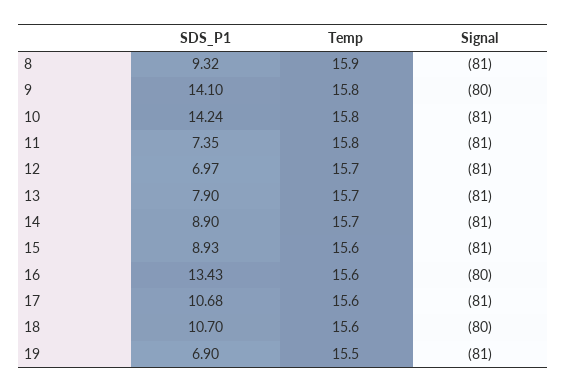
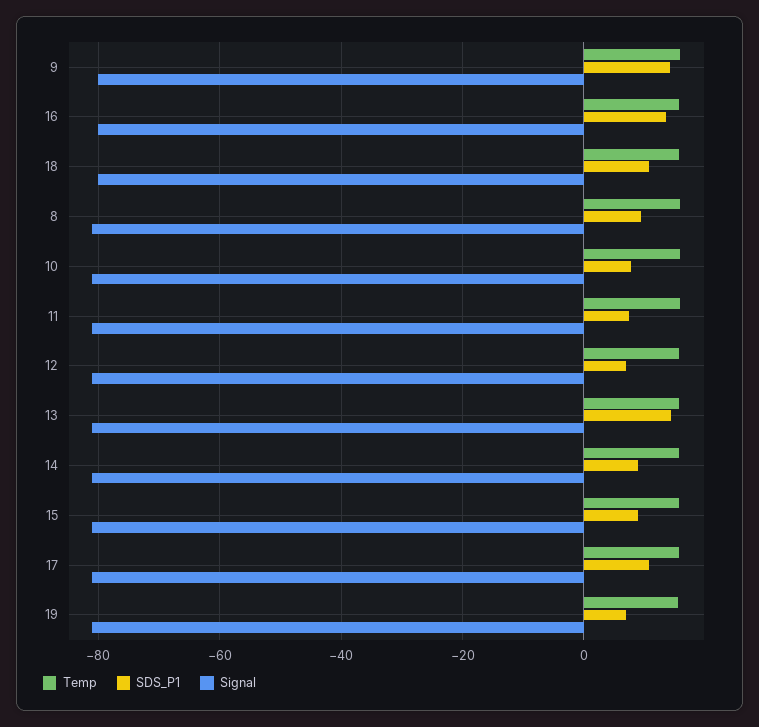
  {
    "SDS_P1": {
      "8": 9.32,
      "9": 14.1,
-     "10": 14.24,
+     "10": 8,
      "11": 7.35,
      "12": 6.97,
-     "13": 7.9,
+     "13": 14,
      "14": 8.9,
      "15": 8.93,
      "16": 13.43,
      "17": 10.68,
      "18": 10.7,
      "19": 6.9
    },
    "Temp": {
      "8": 15.9,
      "9": 15.8,
      "10": 15.8,
      "11": 15.8,
      "12": 15.7,
      "13": 15.7,
      "14": 15.7,
      "15": 15.6,
      "16": 15.6,
      "17": 15.6,
      "18": 15.6,
      "19": 15.5
    },
    "Signal": {
      "8": -81,
      "9": -80,
      "10": -81,
      "11": -81,
      "12": -81,
      "13": -81,
      "14": -81,
      "15": -81,
      "16": -80,
      "17": -81,
      "18": -80,
      "19": -81
    }
  }

